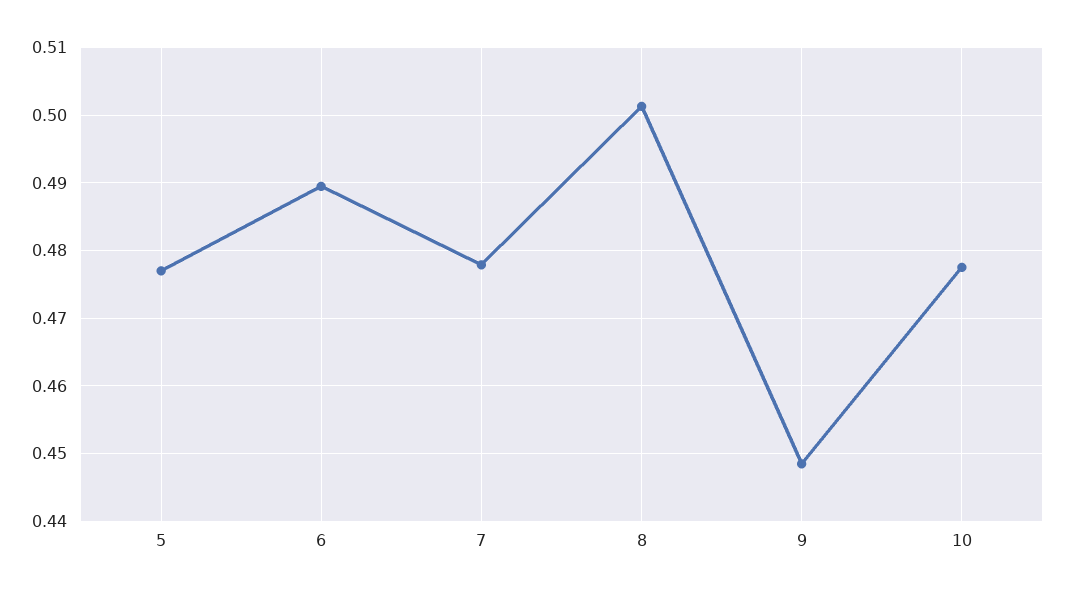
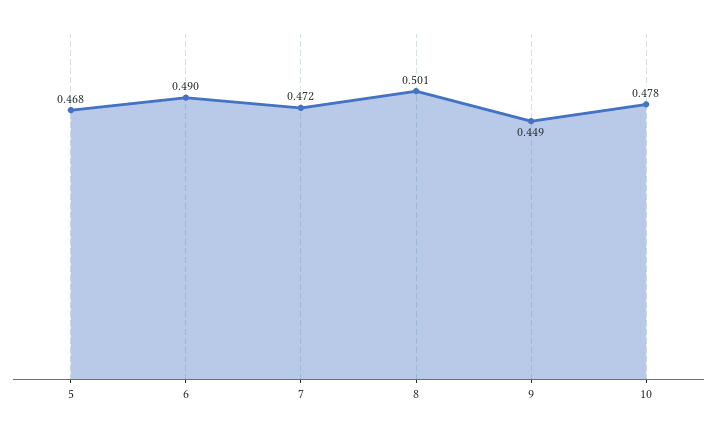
  {
-   "5": 0.477,
+   "5": 0.468,
    "6": 0.49,
-   "7": 0.478,
+   "7": 0.472,
    "8": 0.501,
    "9": 0.449,
    "10": 0.478
  }

